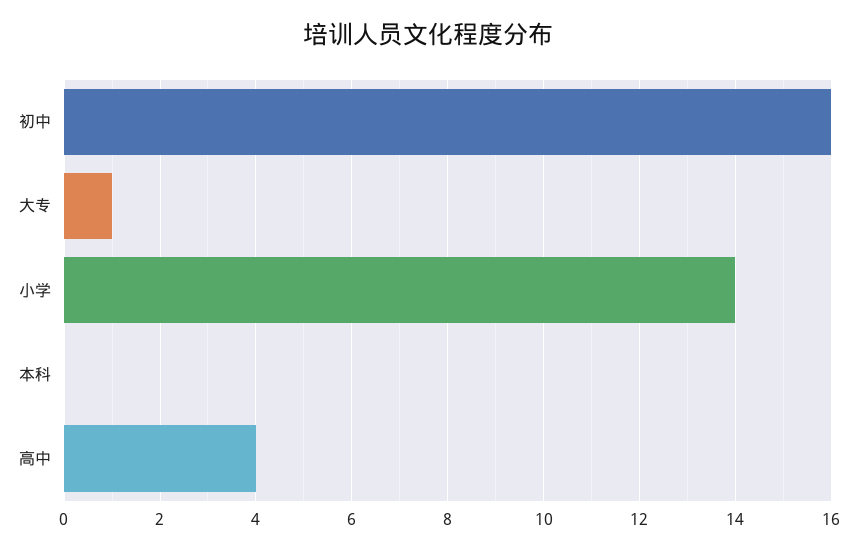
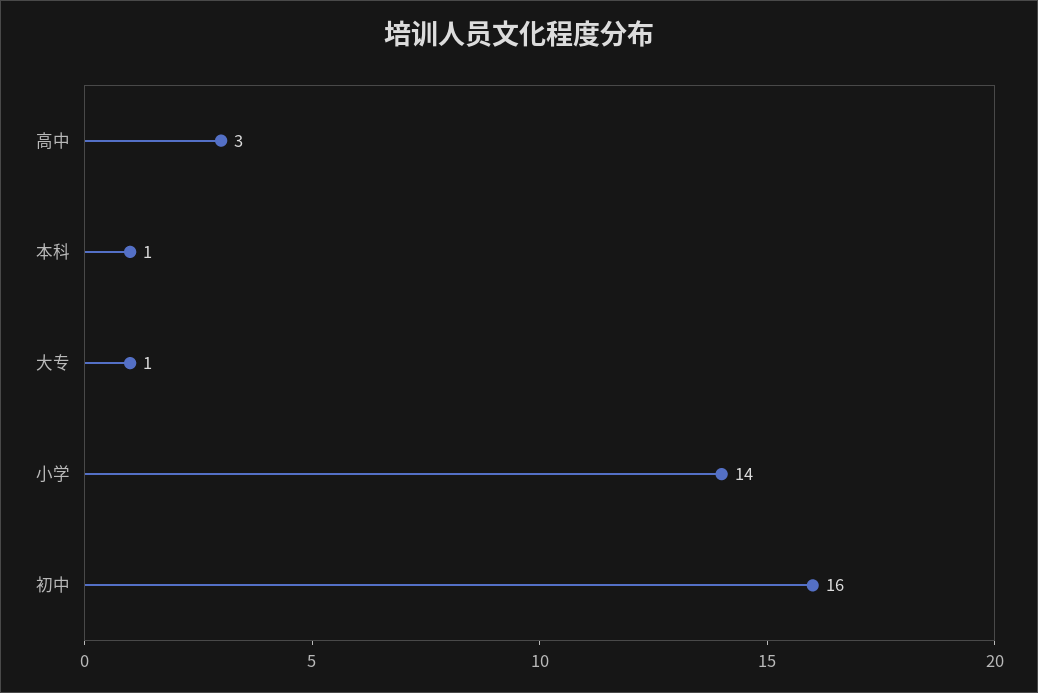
  {
    "初中": 16,
    "大专": 1,
    "小学": 14,
-   "本科": 0,
+   "本科": 1,
-   "高中": 4
+   "高中": 3
  }

